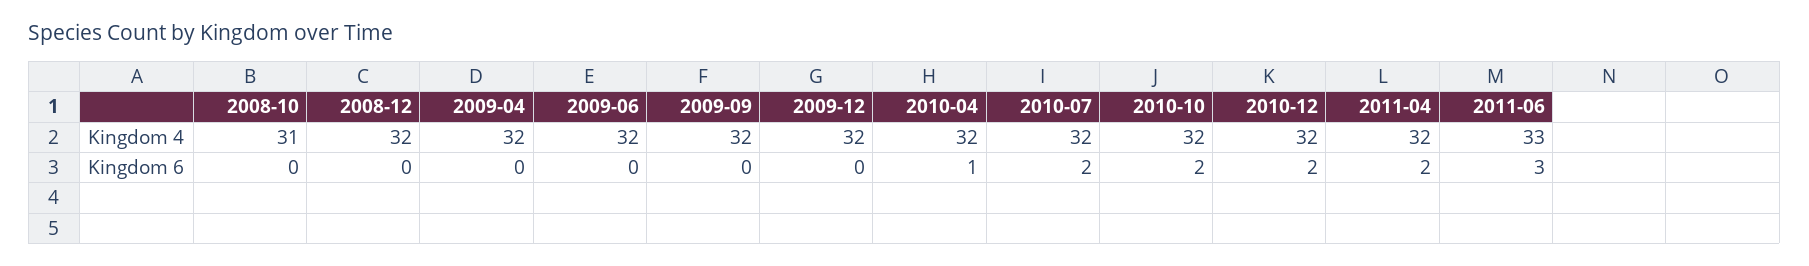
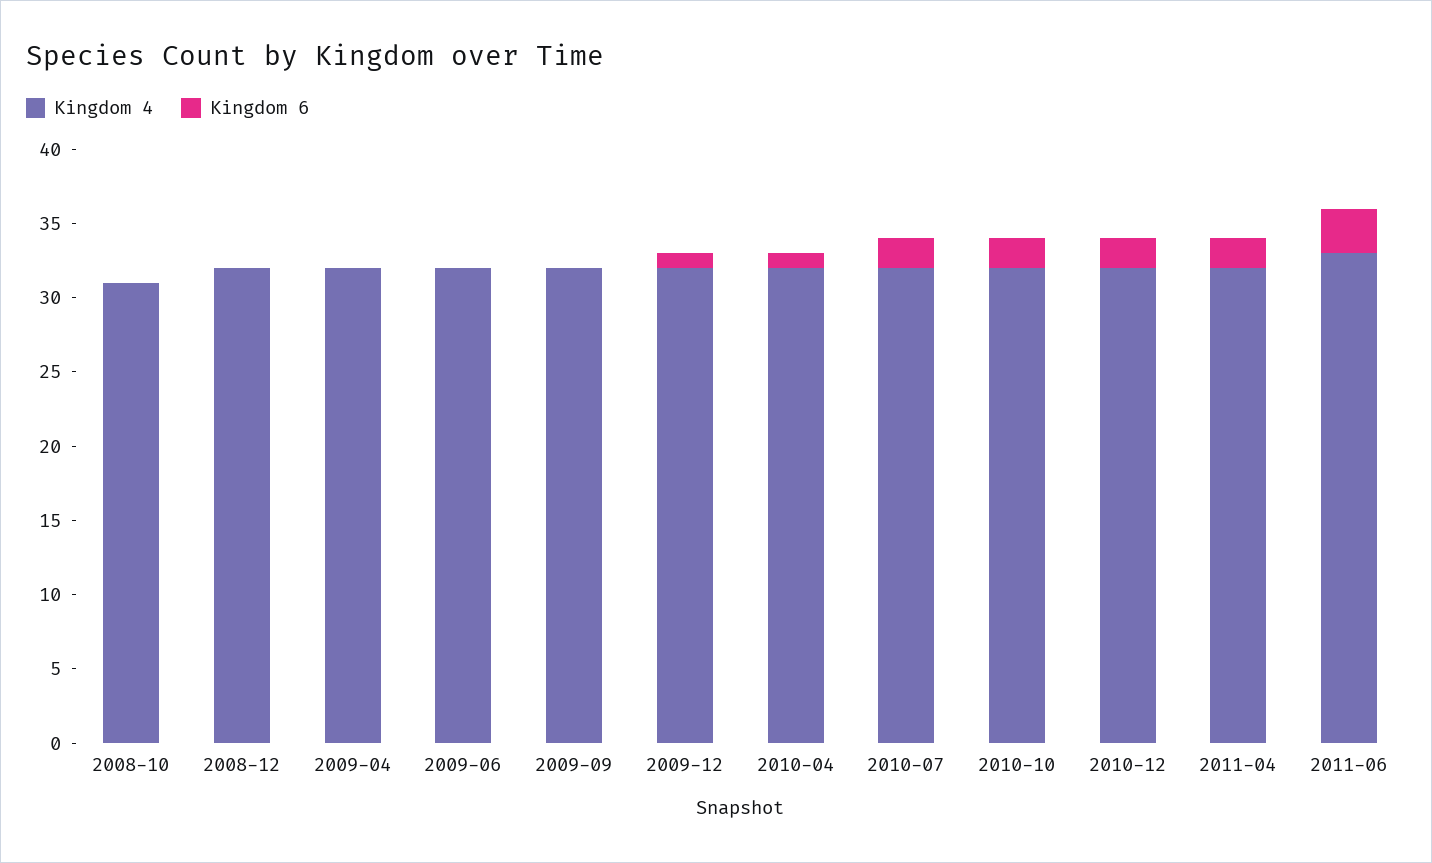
  {
    "Kingdom 4": {
      "2008-10": 31,
      "2008-12": 32,
      "2009-04": 32,
      "2009-06": 32,
      "2009-09": 32,
      "2009-12": 32,
      "2010-04": 32,
      "2010-07": 32,
      "2010-10": 32,
      "2010-12": 32,
      "2011-04": 32,
      "2011-06": 33
    },
    "Kingdom 6": {
      "2008-10": 0,
      "2008-12": 0,
      "2009-04": 0,
      "2009-06": 0,
      "2009-09": 0,
-     "2009-12": 0,
+     "2009-12": 1,
      "2010-04": 1,
      "2010-07": 2,
      "2010-10": 2,
      "2010-12": 2,
      "2011-04": 2,
      "2011-06": 3
    }
  }

